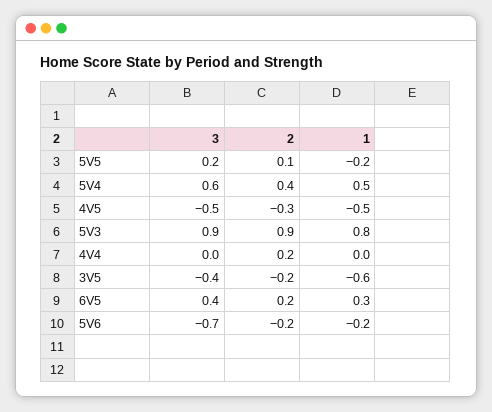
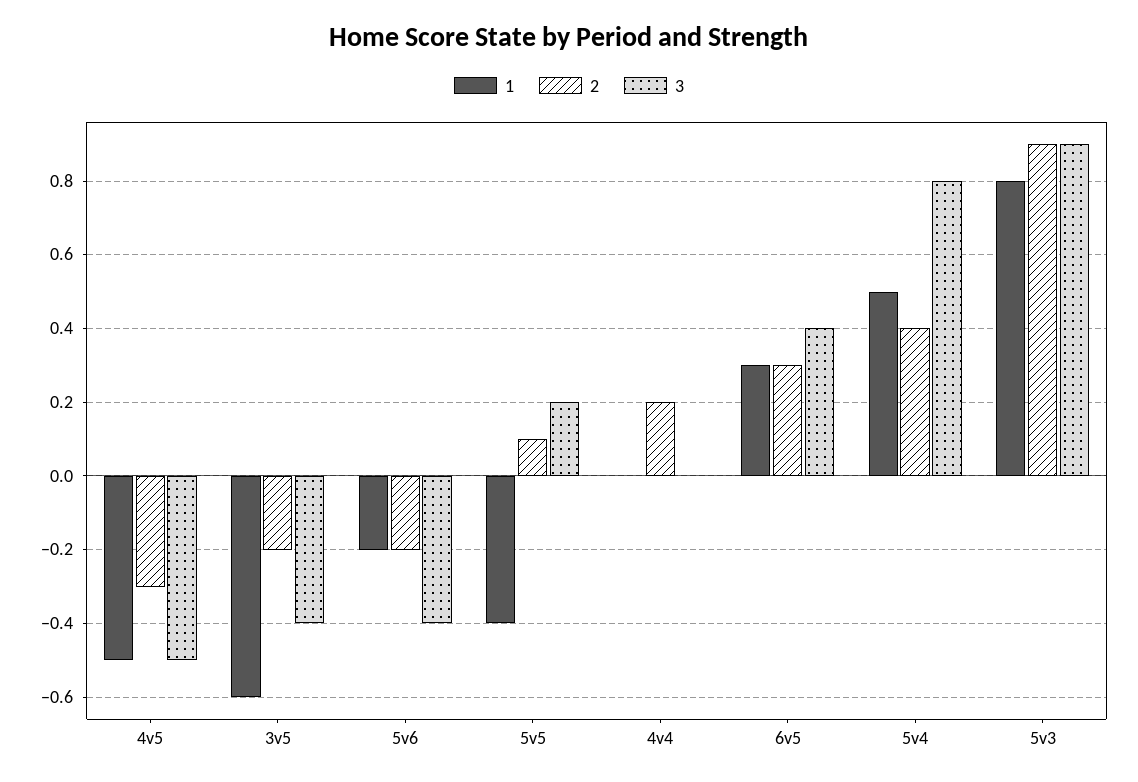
  {
    "3": {
      "5V5": 0.2,
-     "5V4": 0.6,
+     "5V4": 0.8,
      "4V5": -0.5,
      "5V3": 0.9,
      "4V4": 0,
      "3V5": -0.4,
      "6V5": 0.4,
-     "5V6": -0.7
+     "5V6": -0.4
    },
    "2": {
      "5V5": 0.1,
      "5V4": 0.4,
      "4V5": -0.3,
      "5V3": 0.9,
      "4V4": 0.2,
      "3V5": -0.2,
-     "6V5": 0.2,
+     "6V5": 0.3,
      "5V6": -0.2
    },
    "1": {
-     "5V5": -0.2,
+     "5V5": -0.4,
      "5V4": 0.5,
      "4V5": -0.5,
      "5V3": 0.8,
      "4V4": 0,
      "3V5": -0.6,
      "6V5": 0.3,
      "5V6": -0.2
    }
  }

